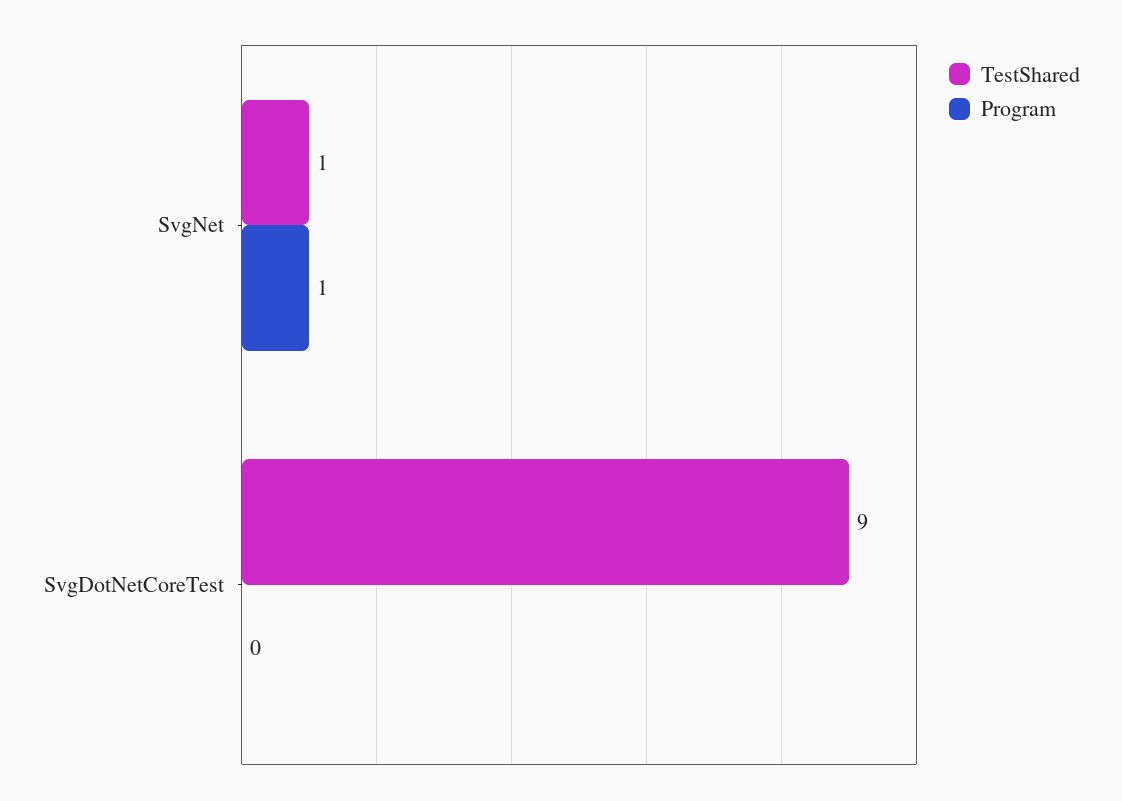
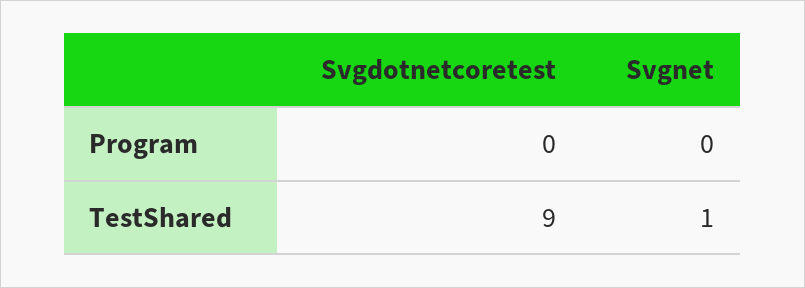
  {
    "TestShared": {
      "SvgNet": 1,
      "SvgDotNetCoreTest": 9
    },
    "Program": {
-     "SvgNet": 1,
+     "SvgNet": 0,
      "SvgDotNetCoreTest": 0
    }
  }

